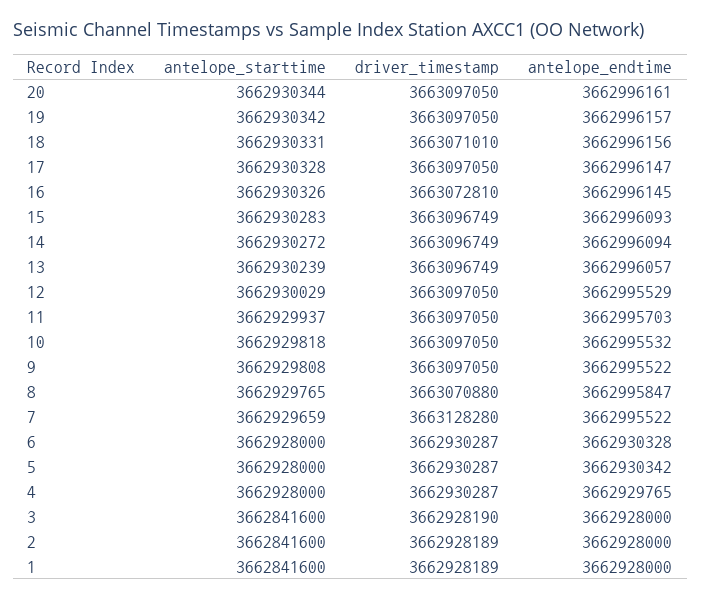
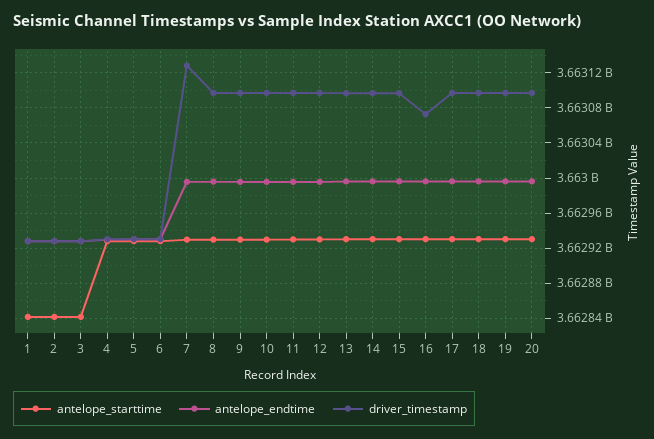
  {
    "antelope_starttime": {
      "20": 3662930344,
      "19": 3662930342,
      "18": 3662930331,
      "17": 3662930328,
      "16": 3662930326,
      "15": 3662930283,
      "14": 3662930272,
      "13": 3662930239,
      "12": 3662930029,
      "11": 3662929937,
      "10": 3662929818,
      "9": 3662929808,
      "8": 3662929765,
      "7": 3662929659,
      "6": 3662928000,
      "5": 3662928000,
      "4": 3662928000,
      "3": 3662841600,
      "2": 3662841600,
      "1": 3662841600
    },
    "driver_timestamp": {
      "20": 3663097050,
      "19": 3663097050,
-     "18": 3663071010,
+     "18": 3663100000,
      "17": 3663097050,
      "16": 3663072810,
      "15": 3663096749,
      "14": 3663096749,
      "13": 3663096749,
      "12": 3663097050,
      "11": 3663097050,
      "10": 3663097050,
      "9": 3663097050,
-     "8": 3663070880,
+     "8": 3663100000,
      "7": 3663128280,
      "6": 3662930287,
      "5": 3662930287,
      "4": 3662930287,
      "3": 3662928190,
      "2": 3662928189,
      "1": 3662928189
    },
    "antelope_endtime": {
      "20": 3662996161,
      "19": 3662996157,
      "18": 3662996156,
      "17": 3662996147,
      "16": 3662996145,
      "15": 3662996093,
      "14": 3662996094,
      "13": 3662996057,
      "12": 3662995529,
      "11": 3662995703,
      "10": 3662995532,
      "9": 3662995522,
      "8": 3662995847,
      "7": 3662995522,
      "6": 3662930328,
      "5": 3662930342,
      "4": 3662929765,
      "3": 3662928000,
      "2": 3662928000,
      "1": 3662928000
    }
  }

